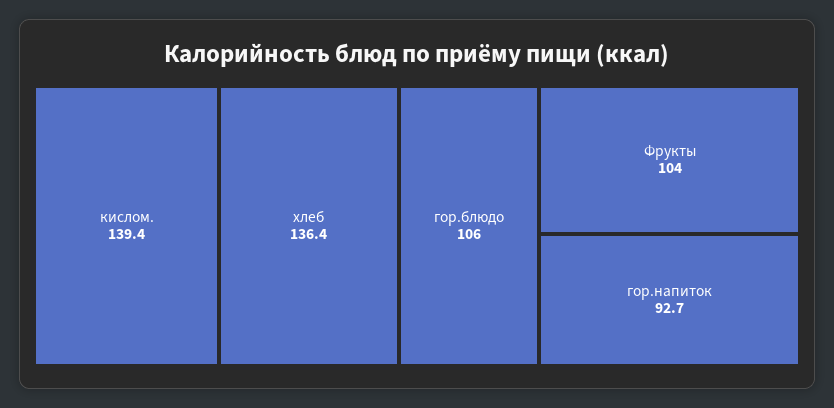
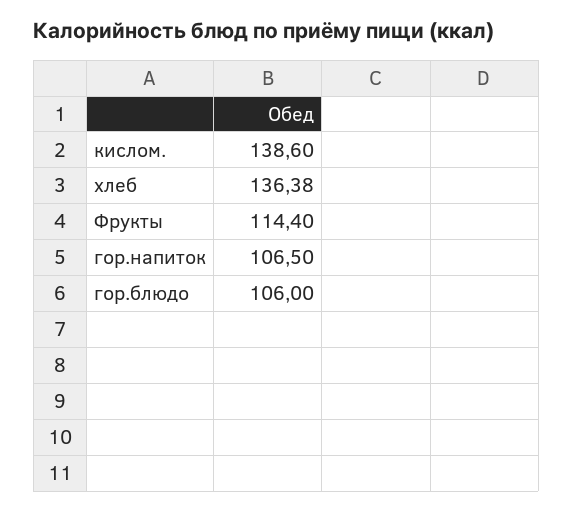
  {
-   "кислом.": 139.4,
+   "кислом.": 138.6,
    "хлеб": 136.38,
    "гор.блюдо": 106,
-   "Фрукты": 104,
+   "Фрукты": 114.4,
-   "гор.напиток": 92.7
+   "гор.напиток": 106.5
  }

